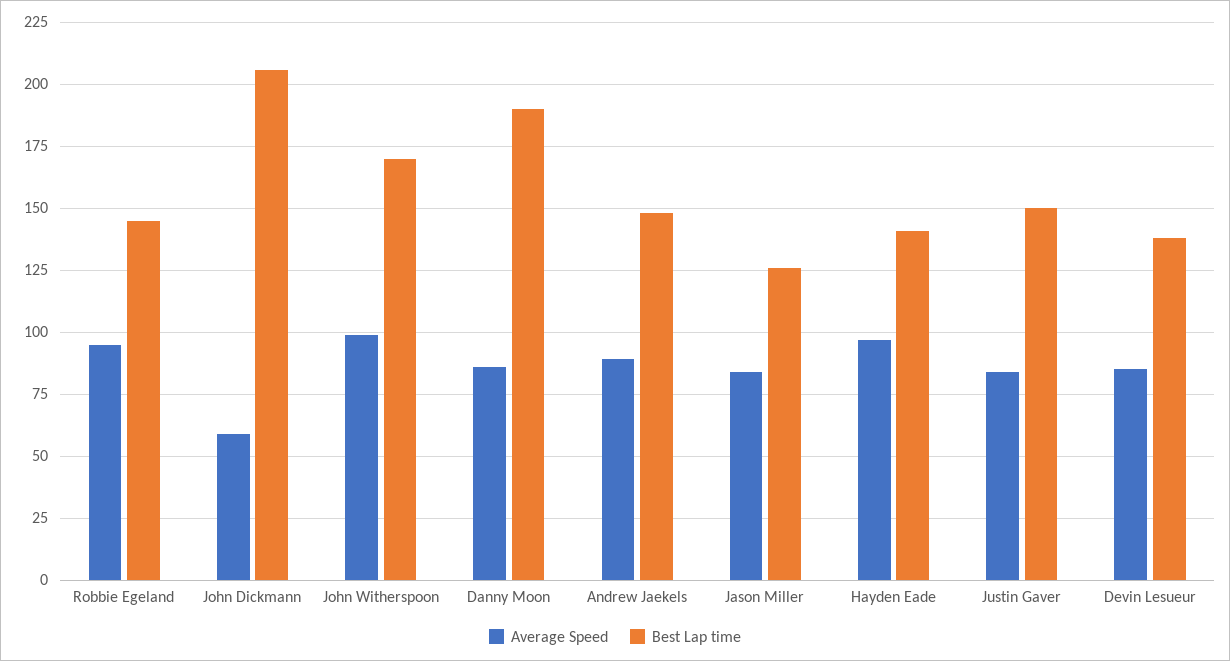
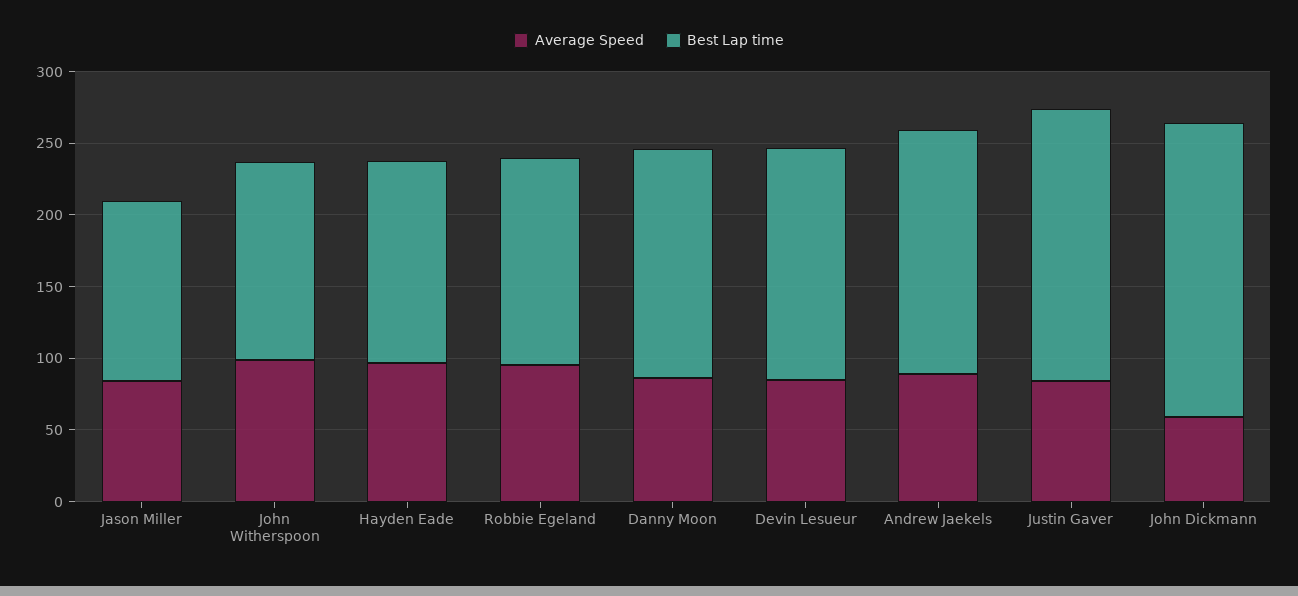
  {
    "Average Speed": {
      "Robbie Egeland": 95,
      "John Dickmann": 60,
      "John Witherspoon": 100,
      "Danny Moon": 85,
      "Andrew Jaekels": 90,
      "Jason Miller": 85,
      "Hayden Eade": 97.5,
      "Justin Gaver": 85,
      "Devin Lesueur": 85
    },
    "Best Lap time": {
      "Robbie Egeland": 145,
      "John Dickmann": 205,
-     "John Witherspoon": 170,
+     "John Witherspoon": 140,
-     "Danny Moon": 190,
+     "Danny Moon": 160,
-     "Andrew Jaekels": 147.5,
+     "Andrew Jaekels": 170,
      "Jason Miller": 125,
      "Hayden Eade": 140,
-     "Justin Gaver": 150,
+     "Justin Gaver": 190,
-     "Devin Lesueur": 137.5
+     "Devin Lesueur": 160
    }
  }

